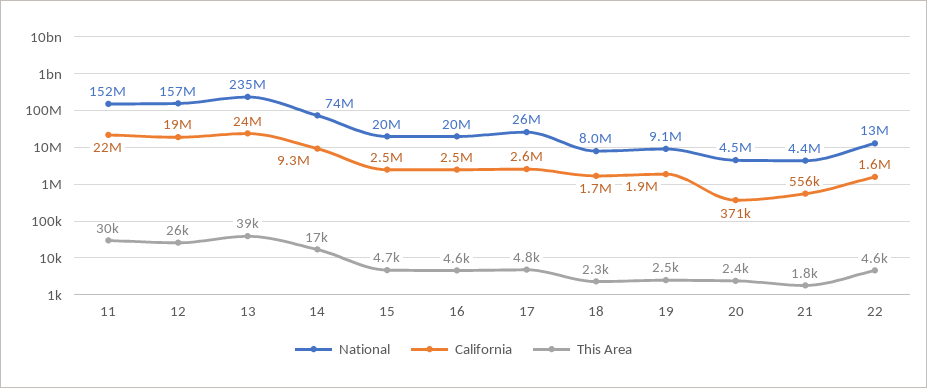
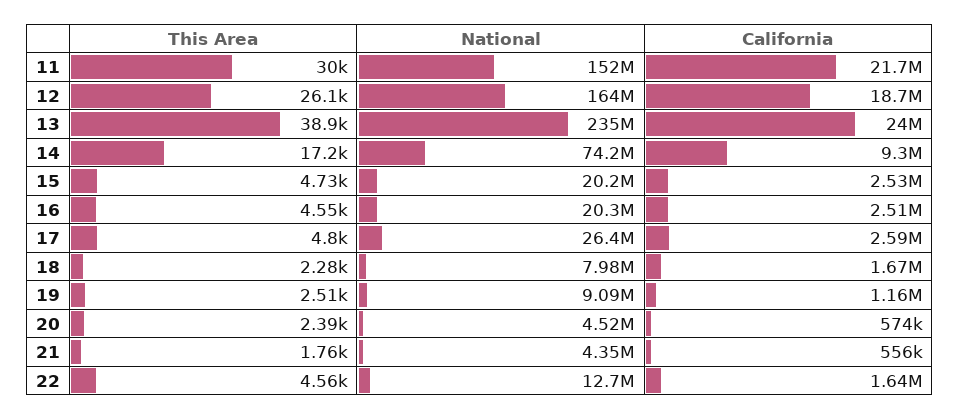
  {
    "National": {
      "11": 152000000,
-     "12": 157000000,
+     "12": 164000000,
      "13": 235000000,
      "14": 74200000,
      "15": 20200000,
      "16": 20300000,
      "17": 26400000,
      "18": 7980000,
      "19": 9090000,
      "20": 4520000,
      "21": 4350000,
      "22": 12700000
    },
    "California": {
      "11": 21700000,
      "12": 18700000,
      "13": 24000000,
      "14": 9300000,
      "15": 2530000,
      "16": 2510000,
      "17": 2590000,
      "18": 1670000,
-     "19": 1900000,
+     "19": 1160000,
-     "20": 371000,
+     "20": 574000,
      "21": 556000,
      "22": 1640000
    },
    "This Area": {
      "11": 30000,
      "12": 26100,
      "13": 38900,
      "14": 17200,
      "15": 4730,
      "16": 4550,
      "17": 4800,
      "18": 2280,
      "19": 2510,
      "20": 2390,
      "21": 1760,
      "22": 4560
    }
  }

